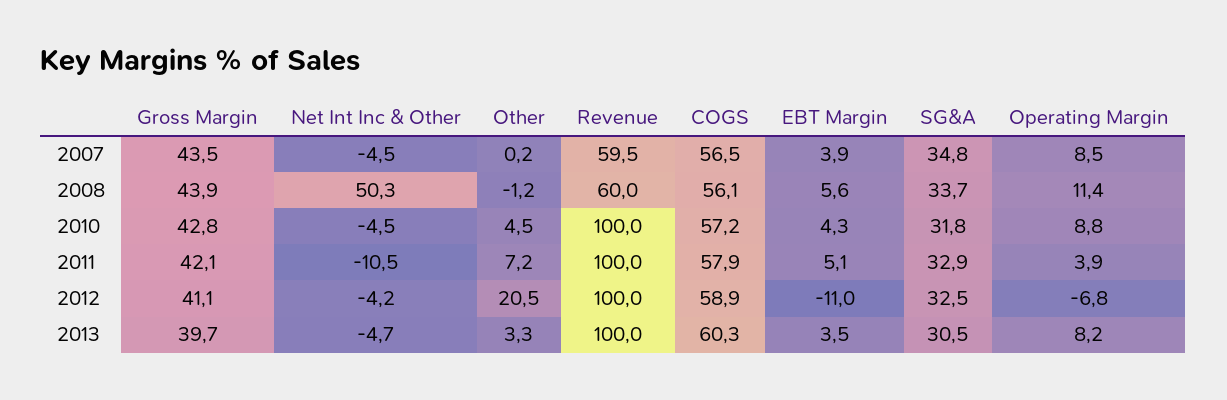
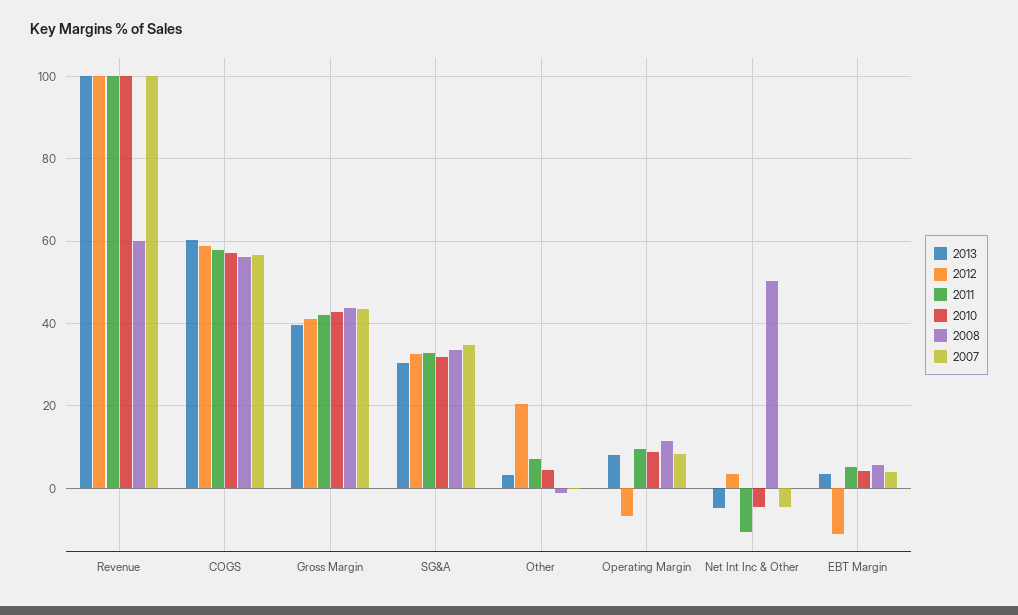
  {
    "2007": {
      "Gross Margin": 43.5,
      "Net Int Inc & Other": -4.5,
      "Other": 0.2,
-     "Revenue": 59.5,
+     "Revenue": 100,
      "COGS": 56.5,
      "EBT Margin": 3.9,
      "SG&A": 34.8,
      "Operating Margin": 8.5
    },
    "2008": {
      "Gross Margin": 43.9,
      "Net Int Inc & Other": 50.3,
      "Other": -1.2,
      "Revenue": 60,
      "COGS": 56.1,
      "EBT Margin": 5.6,
      "SG&A": 33.7,
      "Operating Margin": 11.4
    },
    "2010": {
      "Gross Margin": 42.8,
      "Net Int Inc & Other": -4.5,
      "Other": 4.5,
      "Revenue": 100,
      "COGS": 57.2,
      "EBT Margin": 4.3,
      "SG&A": 31.8,
      "Operating Margin": 8.8
    },
    "2011": {
      "Gross Margin": 42.1,
      "Net Int Inc & Other": -10.5,
      "Other": 7.2,
      "Revenue": 100,
      "COGS": 57.9,
      "EBT Margin": 5.1,
      "SG&A": 32.9,
-     "Operating Margin": 3.9
+     "Operating Margin": 10
    },
    "2012": {
      "Gross Margin": 41.1,
-     "Net Int Inc & Other": -4.2,
+     "Net Int Inc & Other": 4,
      "Other": 20.5,
      "Revenue": 100,
      "COGS": 58.9,
      "EBT Margin": -11,
      "SG&A": 32.5,
      "Operating Margin": -6.8
    },
    "2013": {
      "Gross Margin": 39.7,
      "Net Int Inc & Other": -4.7,
      "Other": 3.3,
      "Revenue": 100,
      "COGS": 60.3,
      "EBT Margin": 3.5,
      "SG&A": 30.5,
      "Operating Margin": 8.2
    }
  }

